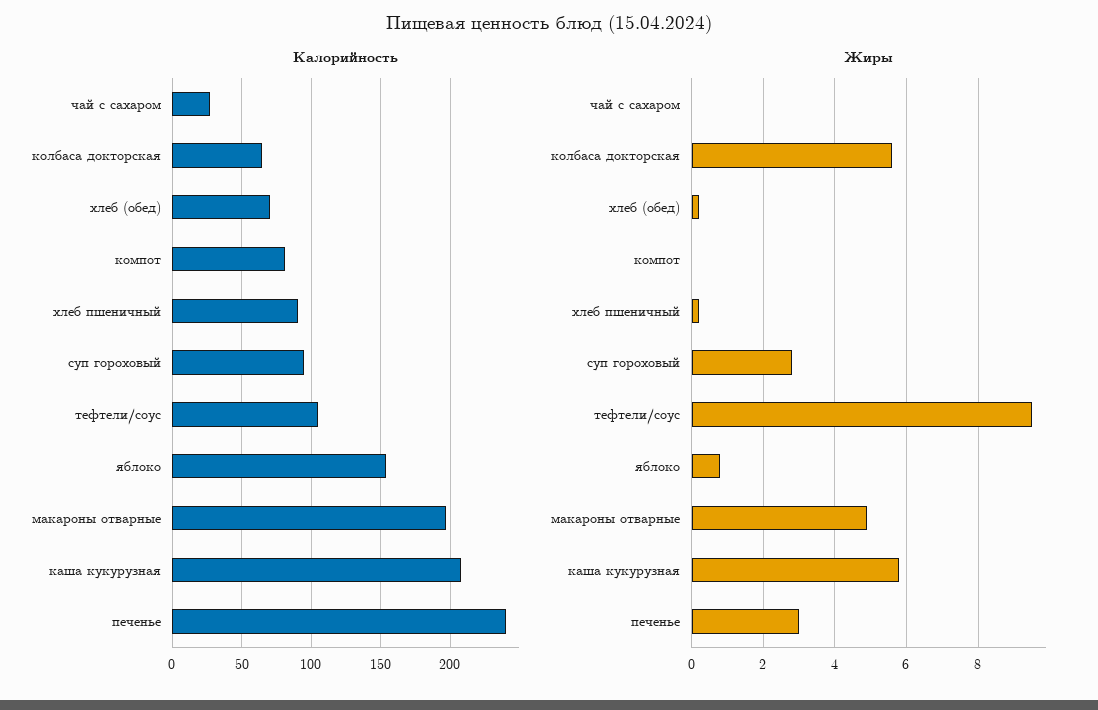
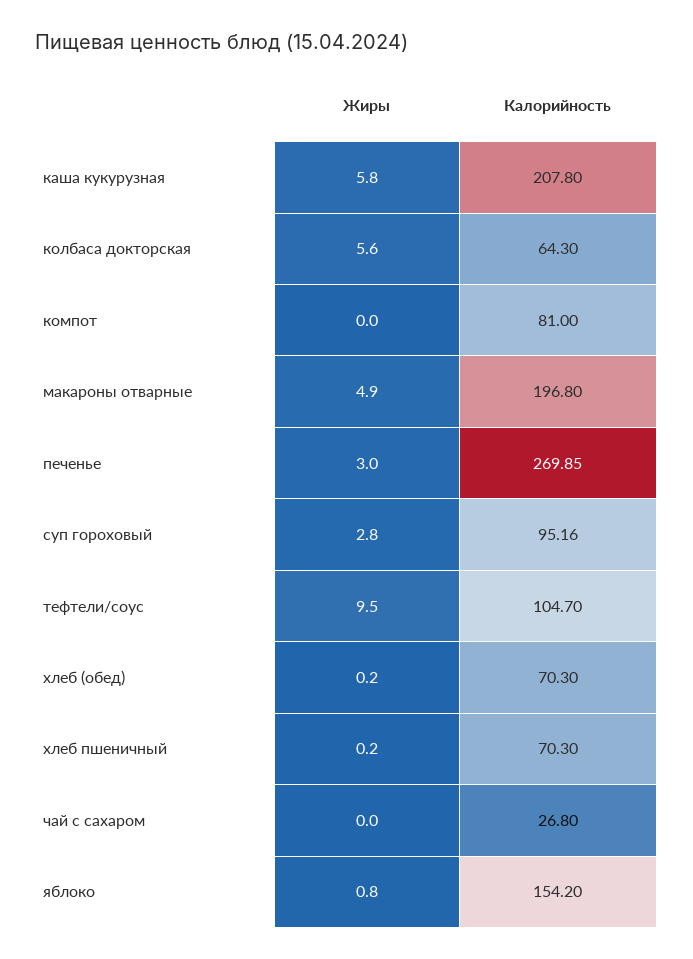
  {
    "Калорийность": {
      "чай с сахаром": 26.8,
      "колбаса докторская": 64.3,
      "хлеб (обед)": 70.3,
      "компот": 81,
-     "хлеб пшеничный": 90,
+     "хлеб пшеничный": 70.3,
      "суп гороховый": 95.16,
      "тефтели/соус": 104.7,
      "яблоко": 154.2,
      "макароны отварные": 196.8,
      "каша кукурузная": 207.8,
-     "печенье": 240
+     "печенье": 269.85
    },
    "Жиры": {
      "чай с сахаром": 0,
      "колбаса докторская": 5.6,
      "хлеб (обед)": 0.2,
      "компот": 0,
      "хлеб пшеничный": 0.2,
      "суп гороховый": 2.8,
      "тефтели/соус": 9.5,
      "яблоко": 0.8,
      "макароны отварные": 4.9,
      "каша кукурузная": 5.8,
      "печенье": 3
    }
  }

